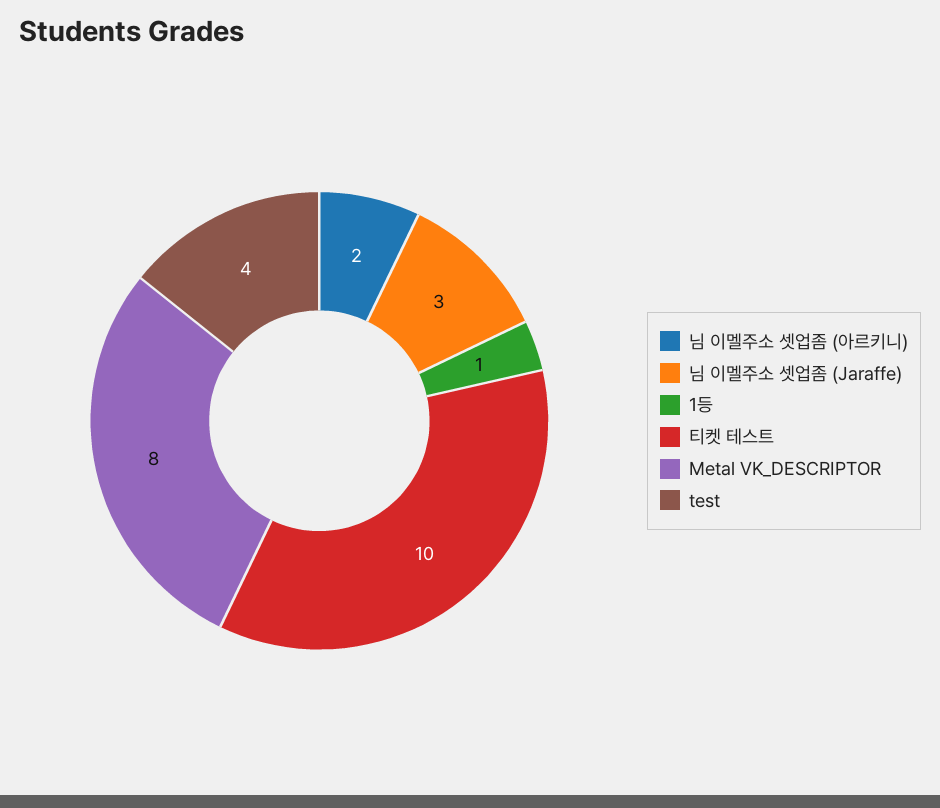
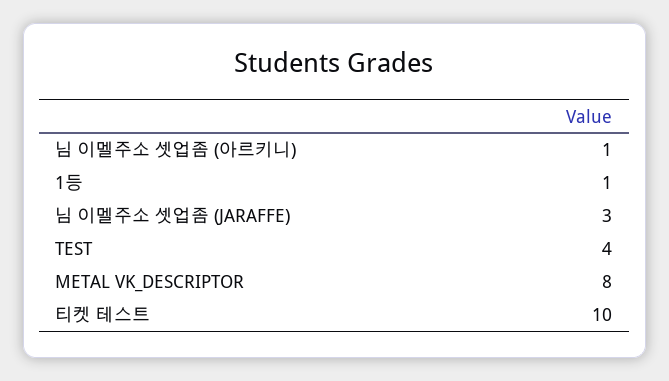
  {
-   "님 이멜주소 셋업좀 (아르키니)": 2,
+   "님 이멜주소 셋업좀 (아르키니)": 1,
    "님 이멜주소 셋업좀 (Jaraffe)": 3,
    "1등": 1,
    "티켓 테스트": 10,
    "Metal VK_DESCRIPTOR": 8,
    "test": 4
  }

